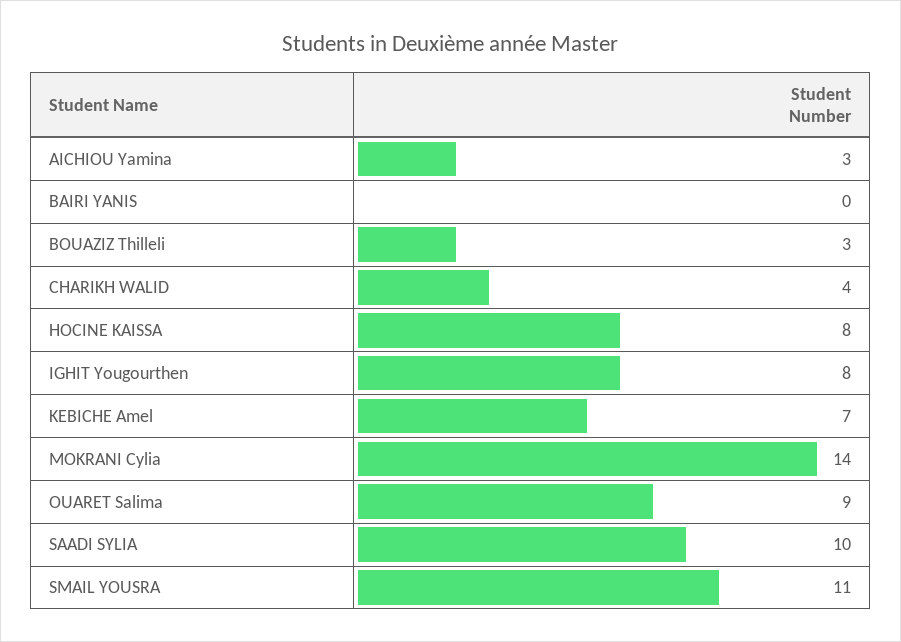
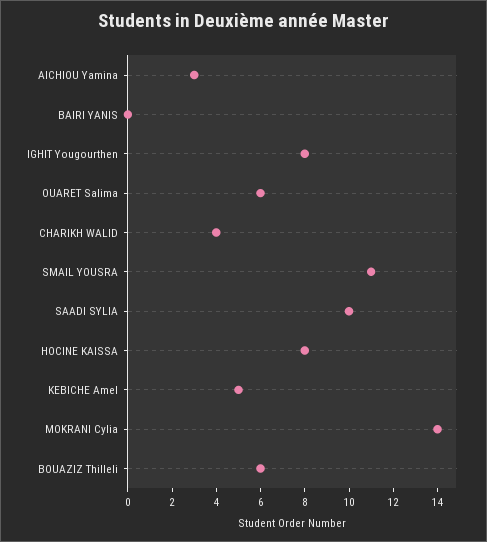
  {
    "AICHIOU Yamina": 3,
    "BAIRI YANIS": 0,
-   "BOUAZIZ Thilleli": 3,
+   "BOUAZIZ Thilleli": 6,
    "CHARIKH WALID": 4,
    "HOCINE KAISSA": 8,
    "IGHIT Yougourthen": 8,
-   "KEBICHE Amel": 7,
+   "KEBICHE Amel": 5,
    "MOKRANI Cylia": 14,
-   "OUARET Salima": 9,
+   "OUARET Salima": 6,
    "SAADI SYLIA": 10,
    "SMAIL YOUSRA": 11
  }

